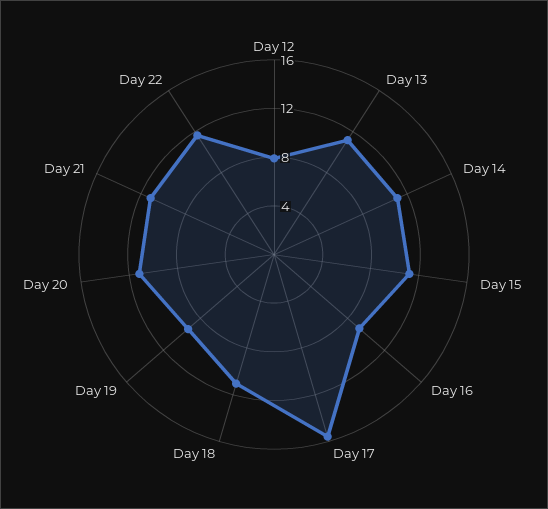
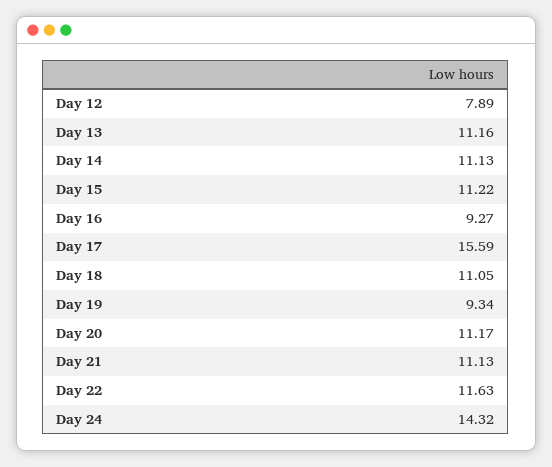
  {
    "Day 12": 7.89,
    "Day 13": 11.16,
    "Day 14": 11.13,
    "Day 15": 11.22,
    "Day 16": 9.27,
    "Day 17": 15.59,
    "Day 18": 11.05,
    "Day 19": 9.34,
    "Day 20": 11.17,
    "Day 21": 11.13,
-   "Day 22": 11.63
+   "Day 22": 11.63,
+   "Day 24": 14.32
  }

